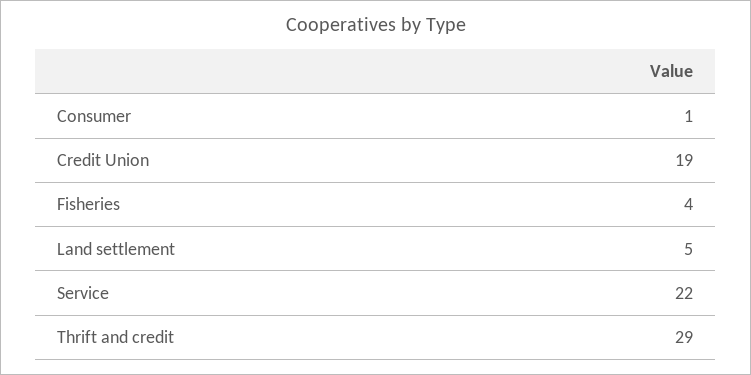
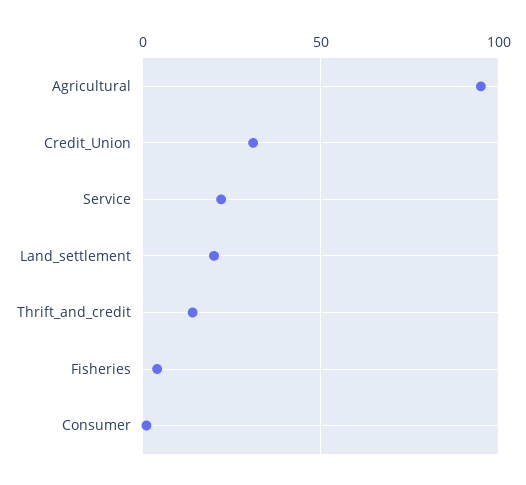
  {
    "Consumer": 1,
-   "Credit Union": 19,
+   "Credit Union": 30,
    "Fisheries": 4,
-   "Land settlement": 5,
+   "Land settlement": 20,
    "Service": 22,
-   "Thrift and credit": 29
+   "Thrift and credit": 15,
+   "Agricultural": 95
  }

